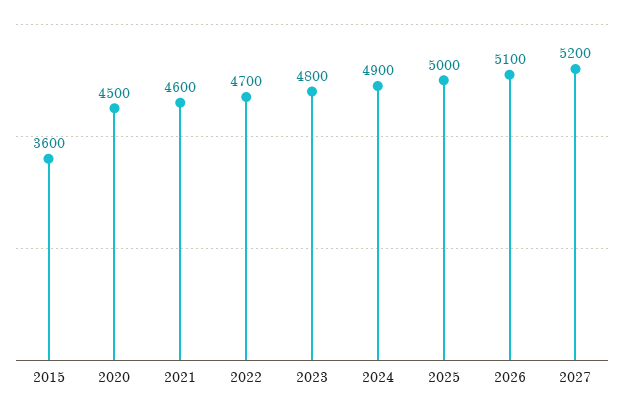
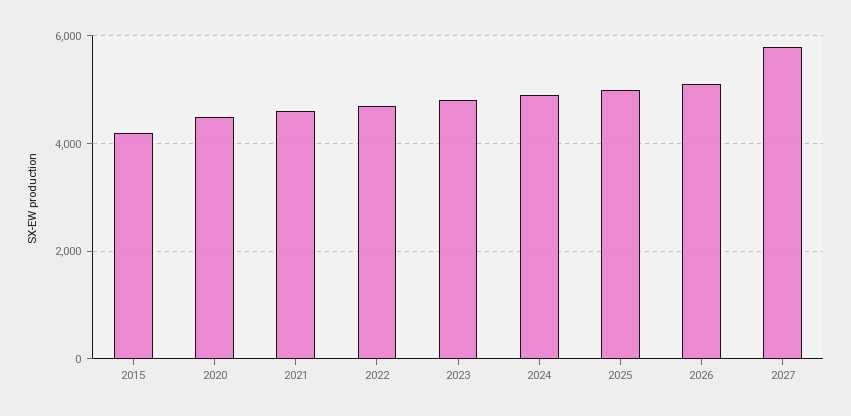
  {
-   "2015": 3600,
+   "2015": 4200,
    "2020": 4500,
    "2021": 4600,
    "2022": 4700,
    "2023": 4800,
    "2024": 4900,
    "2025": 5000,
    "2026": 5100,
-   "2027": 5200
+   "2027": 5800
  }

